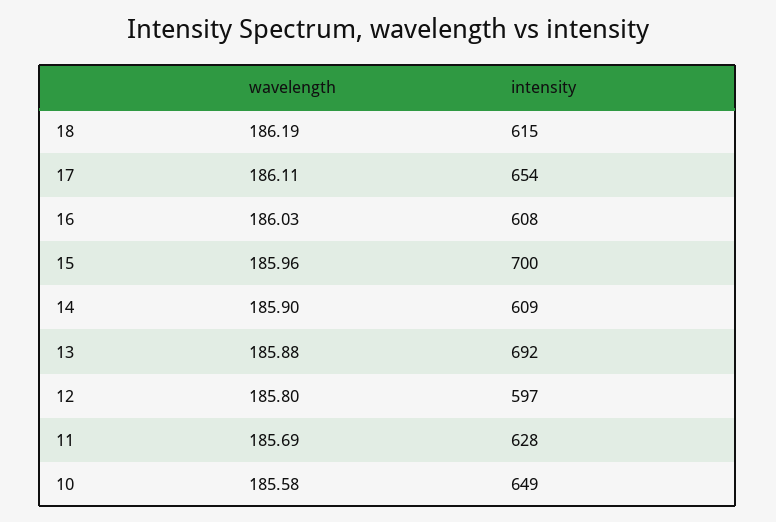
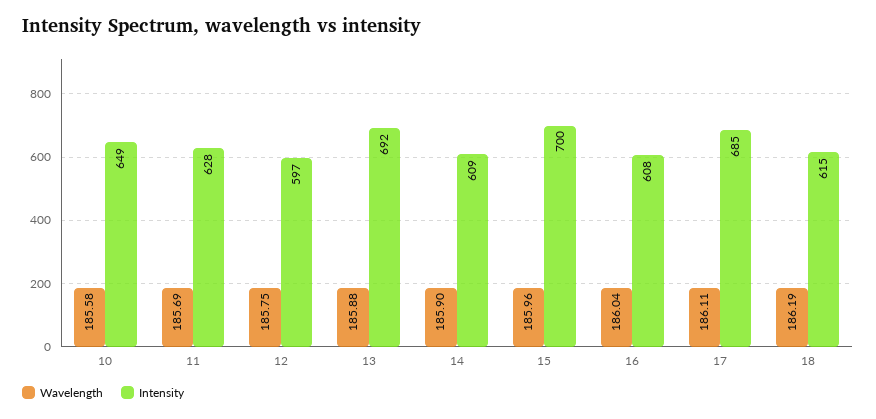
  {
    "wavelength": {
      "18": 186.19,
      "17": 186.11,
-     "16": 186.03,
+     "16": 186.04,
      "15": 185.96,
      "14": 185.9,
      "13": 185.88,
-     "12": 185.8,
+     "12": 185.75,
      "11": 185.69,
      "10": 185.58
    },
    "intensity": {
      "18": 615,
-     "17": 654,
+     "17": 685,
      "16": 608,
      "15": 700,
      "14": 609,
      "13": 692,
      "12": 597,
      "11": 628,
      "10": 649
    }
  }

